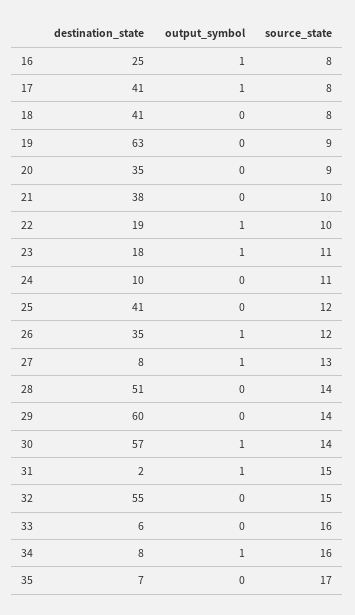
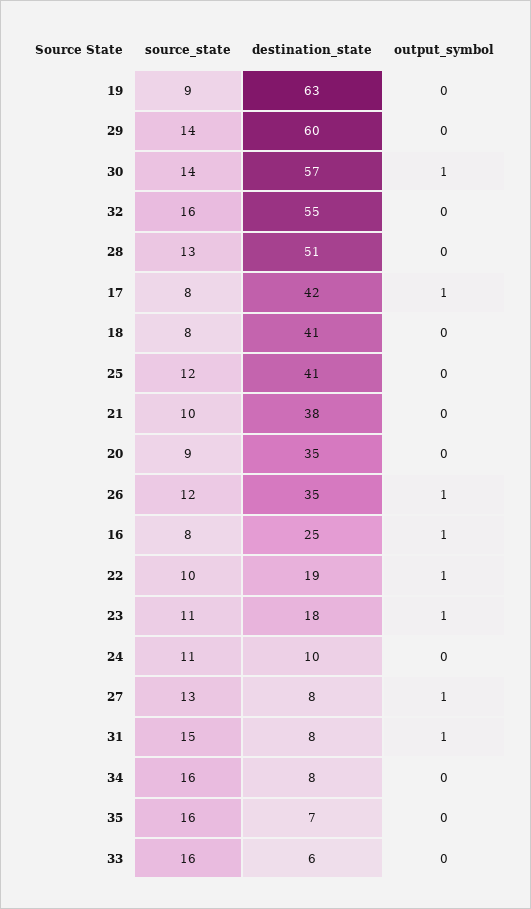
  {
    "destination_state": {
      "16": 25,
-     "17": 41,
+     "17": 42,
      "18": 41,
      "19": 63,
      "20": 35,
      "21": 38,
      "22": 19,
      "23": 18,
      "24": 10,
      "25": 41,
      "26": 35,
      "27": 8,
      "28": 51,
      "29": 60,
      "30": 57,
-     "31": 2,
+     "31": 8,
      "32": 55,
      "33": 6,
      "34": 8,
      "35": 7
    },
    "output_symbol": {
      "16": 1,
      "17": 1,
      "18": 0,
      "19": 0,
      "20": 0,
      "21": 0,
      "22": 1,
      "23": 1,
      "24": 0,
      "25": 0,
      "26": 1,
      "27": 1,
      "28": 0,
      "29": 0,
      "30": 1,
      "31": 1,
      "32": 0,
      "33": 0,
-     "34": 1,
+     "34": 0,
      "35": 0
    },
    "source_state": {
      "16": 8,
      "17": 8,
      "18": 8,
      "19": 9,
      "20": 9,
      "21": 10,
      "22": 10,
      "23": 11,
      "24": 11,
      "25": 12,
      "26": 12,
      "27": 13,
-     "28": 14,
+     "28": 13,
      "29": 14,
      "30": 14,
      "31": 15,
-     "32": 15,
+     "32": 16,
      "33": 16,
      "34": 16,
-     "35": 17
+     "35": 16
    }
  }

